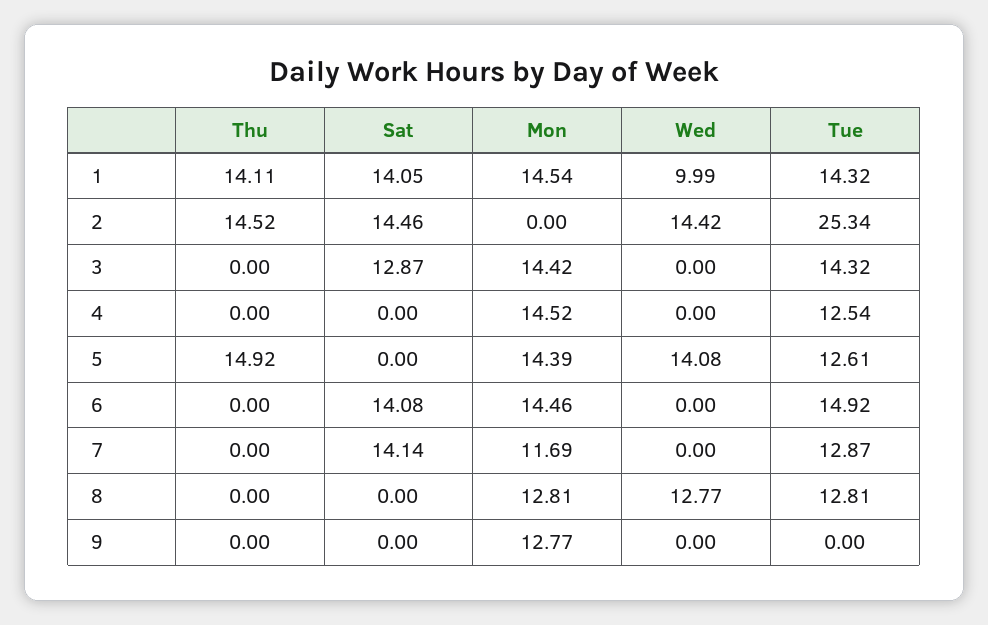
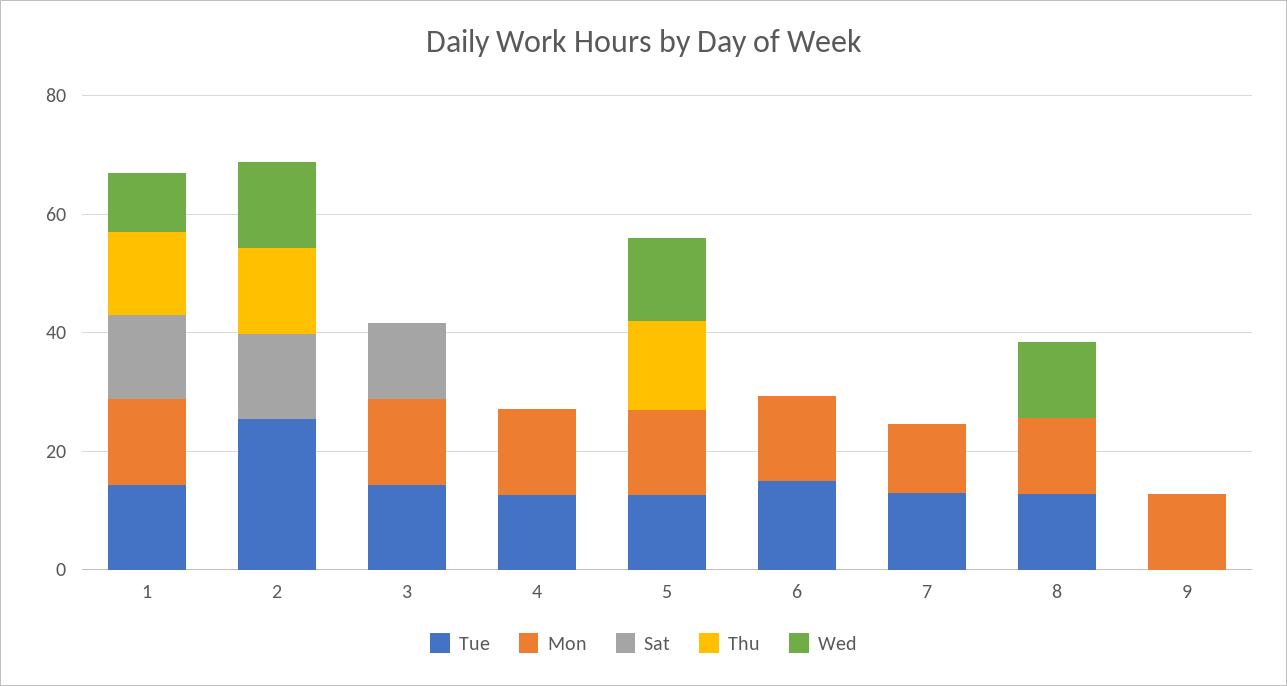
  {
    "Thu": {
      "1": 14.11,
      "2": 14.52,
      "3": 0,
      "4": 0,
      "5": 14.92,
      "6": 0,
      "7": 0,
      "8": 0,
      "9": 0
    },
    "Sat": {
      "1": 14.05,
      "2": 14.46,
      "3": 12.87,
      "4": 0,
      "5": 0,
-     "6": 14.08,
+     "6": 0,
-     "7": 14.14,
+     "7": 0,
      "8": 0,
      "9": 0
    },
    "Mon": {
      "1": 14.54,
      "2": 0,
      "3": 14.42,
      "4": 14.52,
      "5": 14.39,
      "6": 14.46,
      "7": 11.69,
      "8": 12.81,
      "9": 12.77
    },
    "Wed": {
      "1": 9.99,
      "2": 14.42,
      "3": 0,
      "4": 0,
      "5": 14.08,
      "6": 0,
      "7": 0,
      "8": 12.77,
      "9": 0
    },
    "Tue": {
      "1": 14.32,
      "2": 25.34,
      "3": 14.32,
      "4": 12.54,
      "5": 12.61,
      "6": 14.92,
      "7": 12.87,
      "8": 12.81,
      "9": 0
    }
  }

